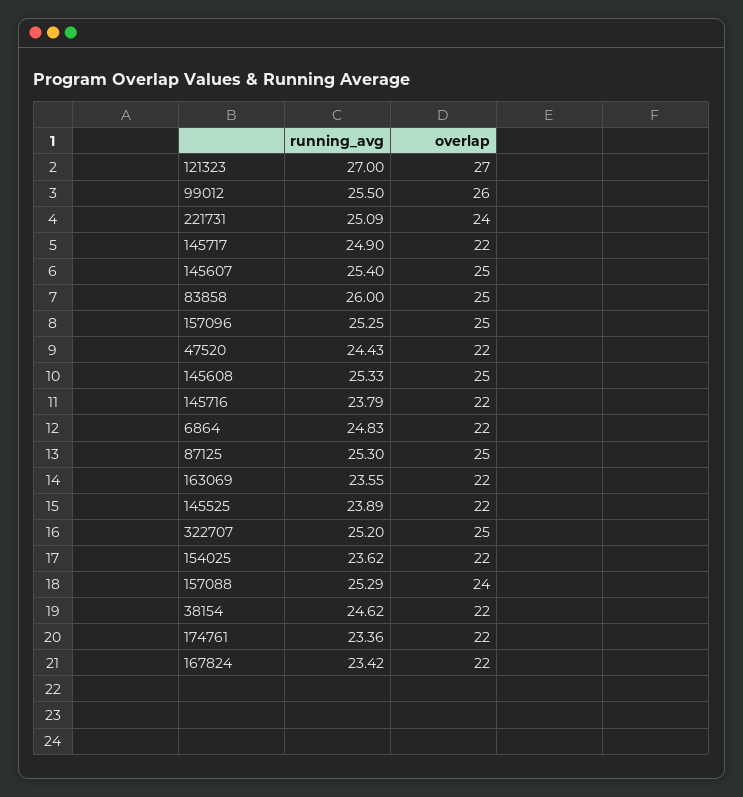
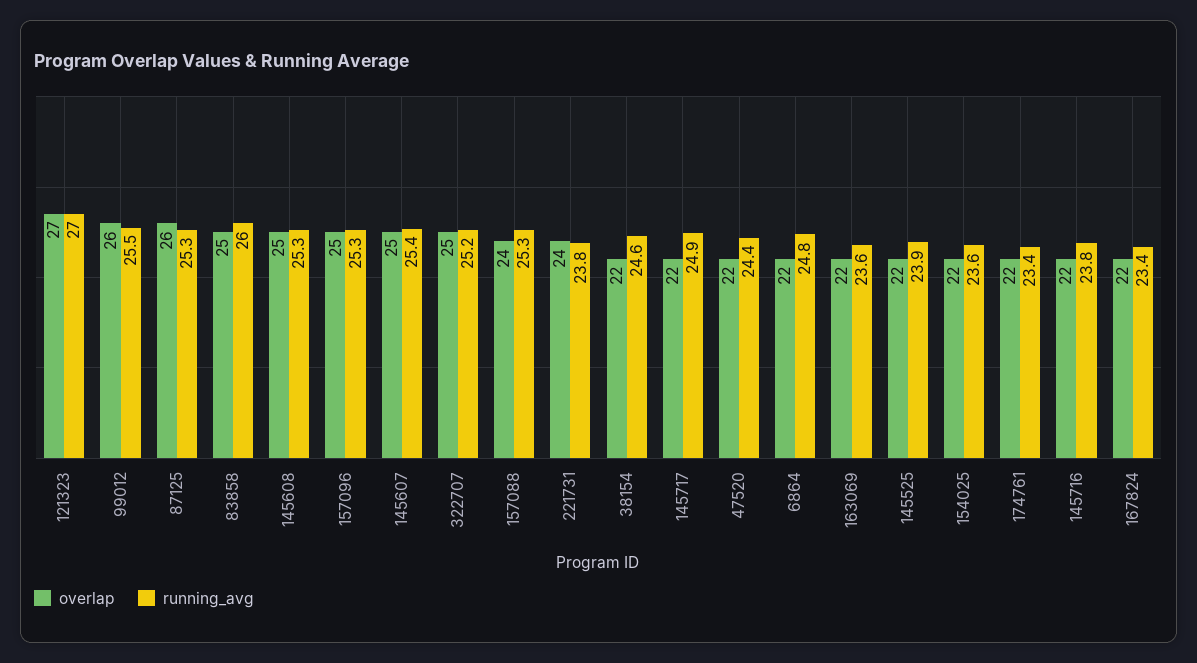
  {
    "running_avg": {
      "121323": 27,
      "99012": 25.5,
-     "221731": 25.09,
+     "221731": 23.8,
      "145717": 24.9,
      "145607": 25.4,
      "83858": 26,
      "157096": 25.25,
      "47520": 24.43,
      "145608": 25.33,
      "145716": 23.79,
      "6864": 24.83,
      "87125": 25.3,
      "163069": 23.55,
      "145525": 23.89,
      "322707": 25.2,
      "154025": 23.62,
      "157088": 25.29,
      "38154": 24.62,
      "174761": 23.36,
      "167824": 23.42
    },
    "overlap": {
      "121323": 27,
      "99012": 26,
      "221731": 24,
      "145717": 22,
      "145607": 25,
      "83858": 25,
      "157096": 25,
      "47520": 22,
      "145608": 25,
      "145716": 22,
      "6864": 22,
-     "87125": 25,
+     "87125": 26,
      "163069": 22,
      "145525": 22,
      "322707": 25,
      "154025": 22,
      "157088": 24,
      "38154": 22,
      "174761": 22,
      "167824": 22
    }
  }

